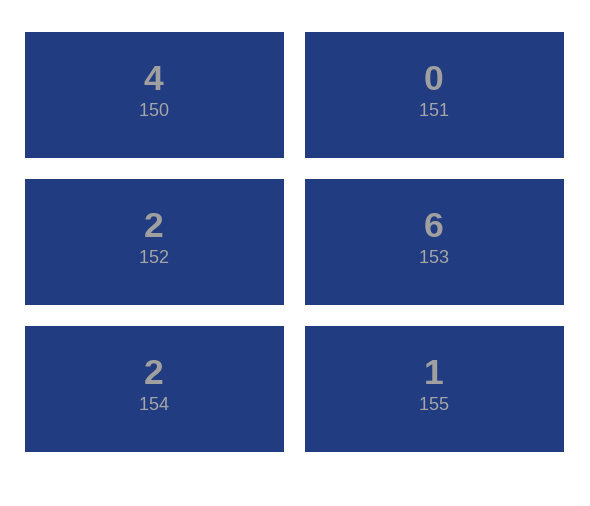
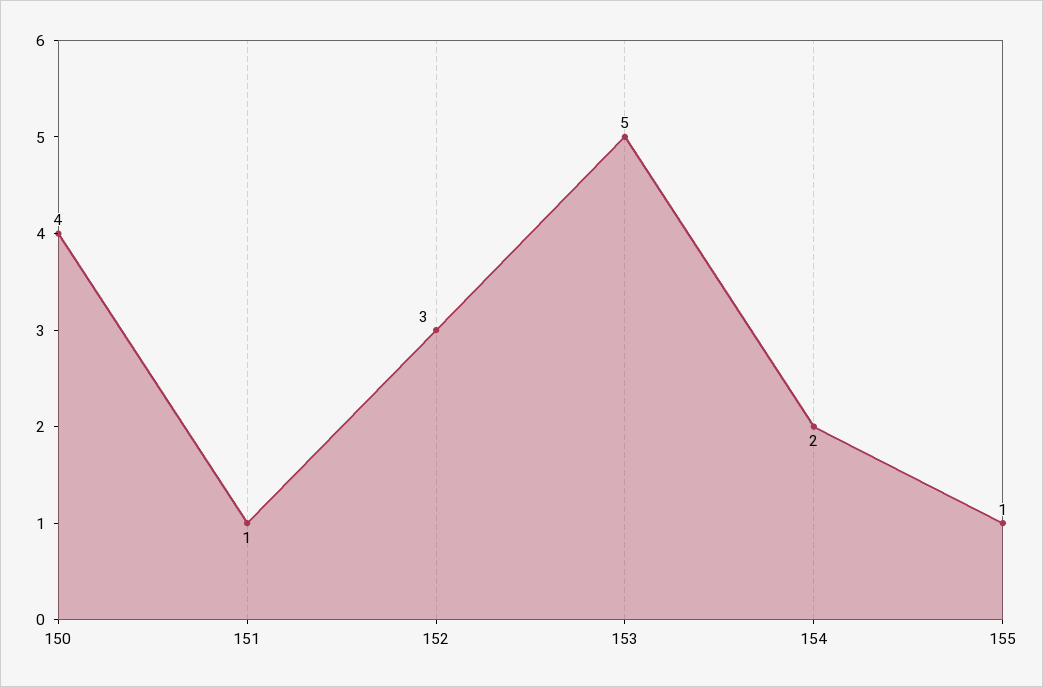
  {
    "150": 4,
-   "151": 0,
+   "151": 1,
-   "152": 2,
+   "152": 3,
-   "153": 6,
+   "153": 5,
    "154": 2,
    "155": 1
  }

